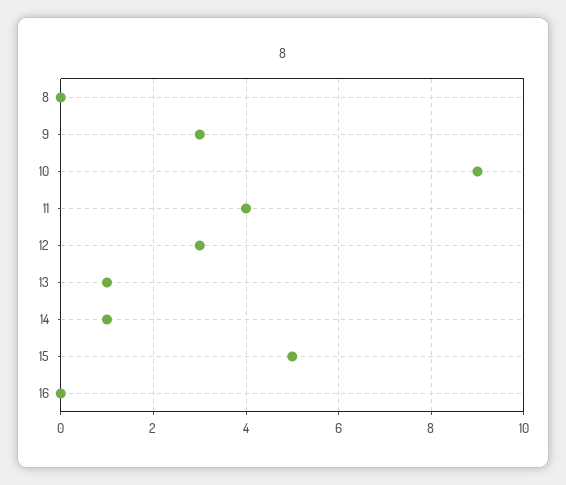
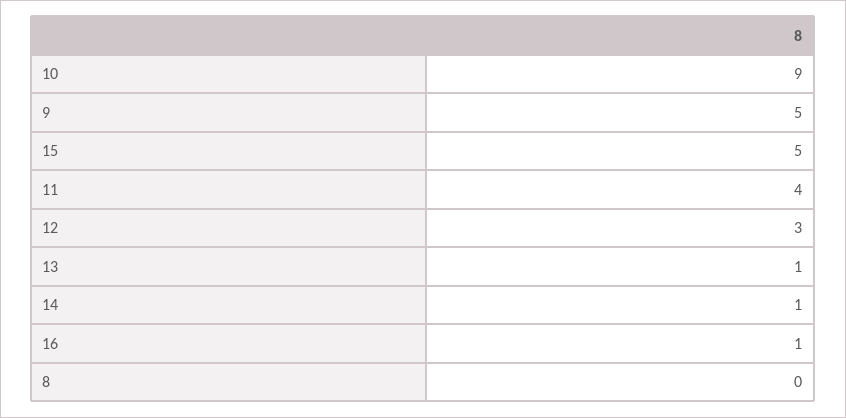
  {
    "8": 0,
-   "9": 3,
+   "9": 5,
    "10": 9,
    "11": 4,
    "12": 3,
    "13": 1,
    "14": 1,
    "15": 5,
-   "16": 0
+   "16": 1
  }

